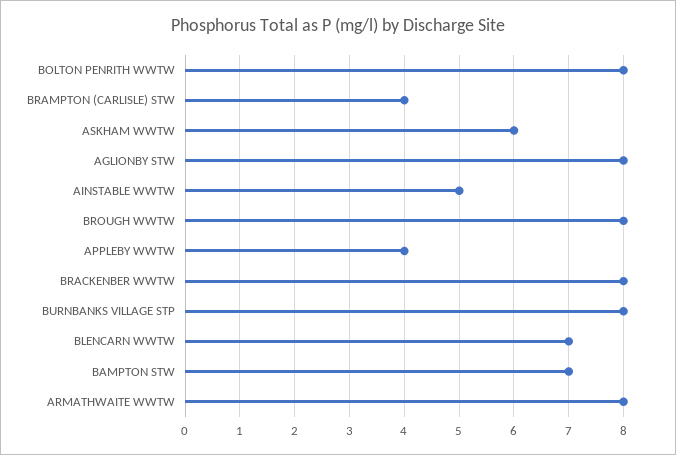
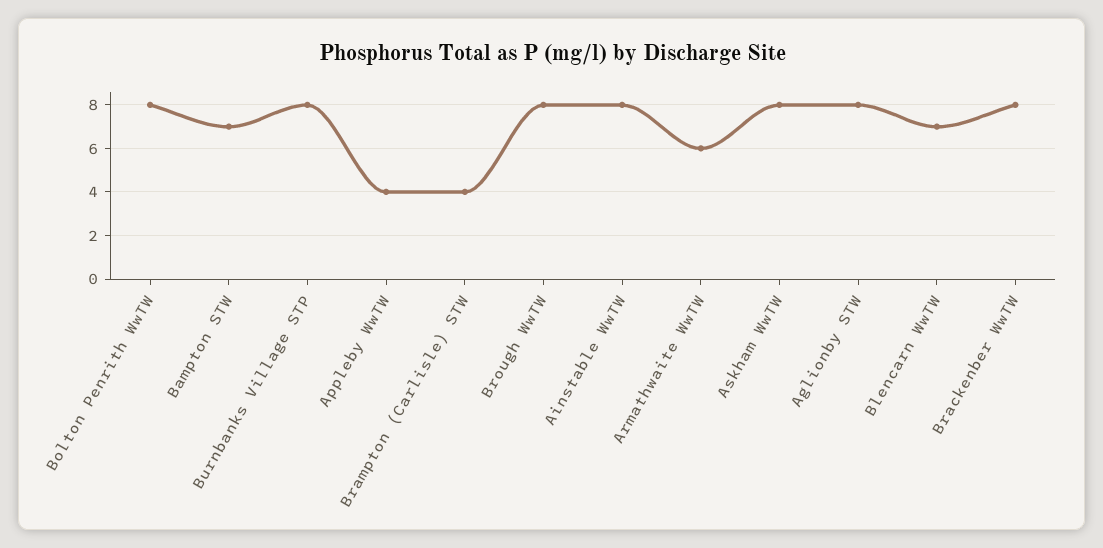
  {
    "BOLTON PENRITH WWTW": 8,
    "BRAMPTON (CARLISLE) STW": 4,
-   "ASKHAM WWTW": 6,
+   "ASKHAM WWTW": 8,
    "AGLIONBY STW": 8,
-   "AINSTABLE WWTW": 5,
+   "AINSTABLE WWTW": 8,
    "BROUGH WWTW": 8,
    "APPLEBY WWTW": 4,
    "BRACKENBER WWTW": 8,
    "BURNBANKS VILLAGE STP": 8,
    "BLENCARN WWTW": 7,
    "BAMPTON STW": 7,
-   "ARMATHWAITE WWTW": 8
+   "ARMATHWAITE WWTW": 6
  }

